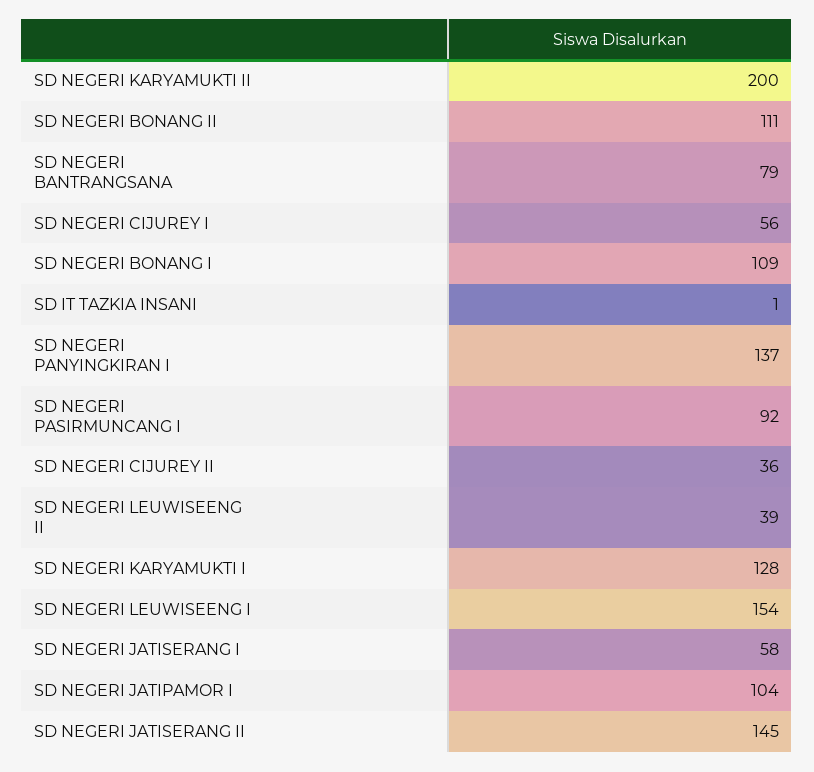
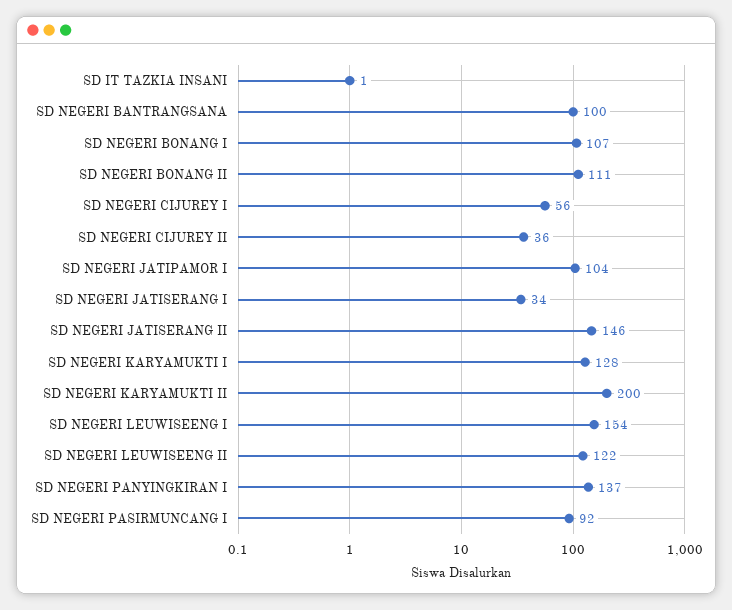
  {
    "SD NEGERI KARYAMUKTI II": 200,
    "SD NEGERI BONANG II": 111,
-   "SD NEGERI BANTRANGSANA": 79,
+   "SD NEGERI BANTRANGSANA": 100,
    "SD NEGERI CIJUREY I": 56,
-   "SD NEGERI BONANG I": 109,
+   "SD NEGERI BONANG I": 107,
    "SD IT TAZKIA INSANI": 1,
    "SD NEGERI PANYINGKIRAN I": 137,
    "SD NEGERI PASIRMUNCANG I": 92,
    "SD NEGERI CIJUREY II": 36,
-   "SD NEGERI LEUWISEENG II": 39,
+   "SD NEGERI LEUWISEENG II": 122,
    "SD NEGERI KARYAMUKTI I": 128,
    "SD NEGERI LEUWISEENG I": 154,
-   "SD NEGERI JATISERANG I": 58,
+   "SD NEGERI JATISERANG I": 34,
    "SD NEGERI JATIPAMOR I": 104,
-   "SD NEGERI JATISERANG II": 145
+   "SD NEGERI JATISERANG II": 146
  }

